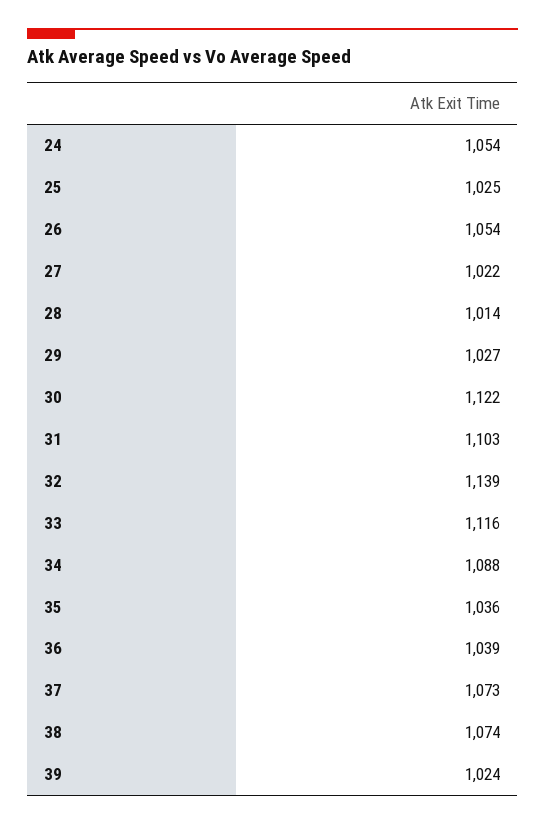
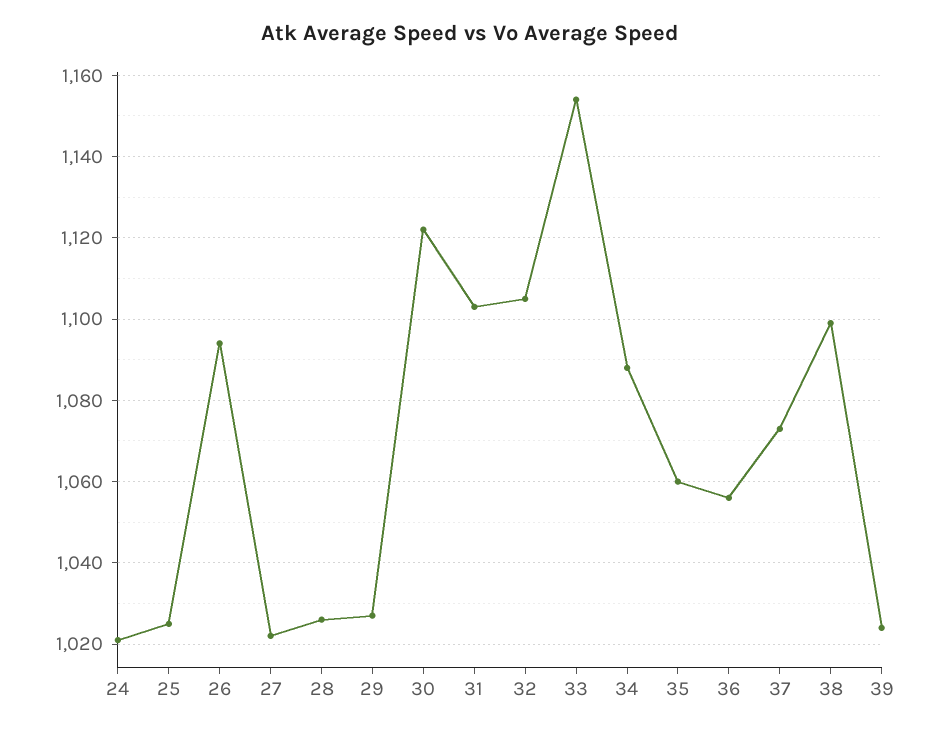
  {
-   "24": 1054,
+   "24": 1020,
    "25": 1025,
-   "26": 1054,
+   "26": 1095,
    "27": 1022,
-   "28": 1014,
+   "28": 1025,
    "29": 1027,
    "30": 1122,
    "31": 1103,
-   "32": 1139,
+   "32": 1105,
-   "33": 1116,
+   "33": 1155,
    "34": 1088,
-   "35": 1036,
+   "35": 1060,
-   "36": 1039,
+   "36": 1055,
    "37": 1073,
-   "38": 1074,
+   "38": 1100,
    "39": 1024
  }

